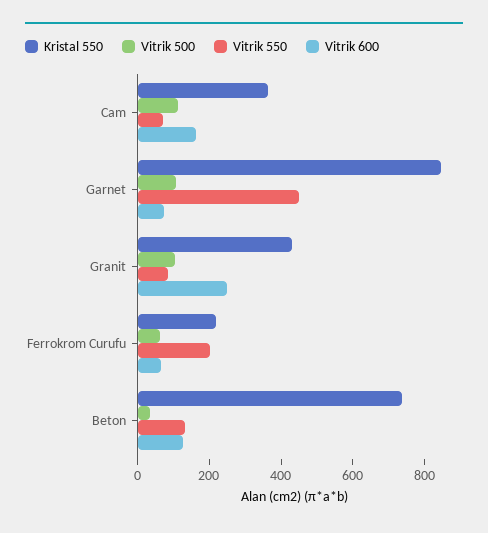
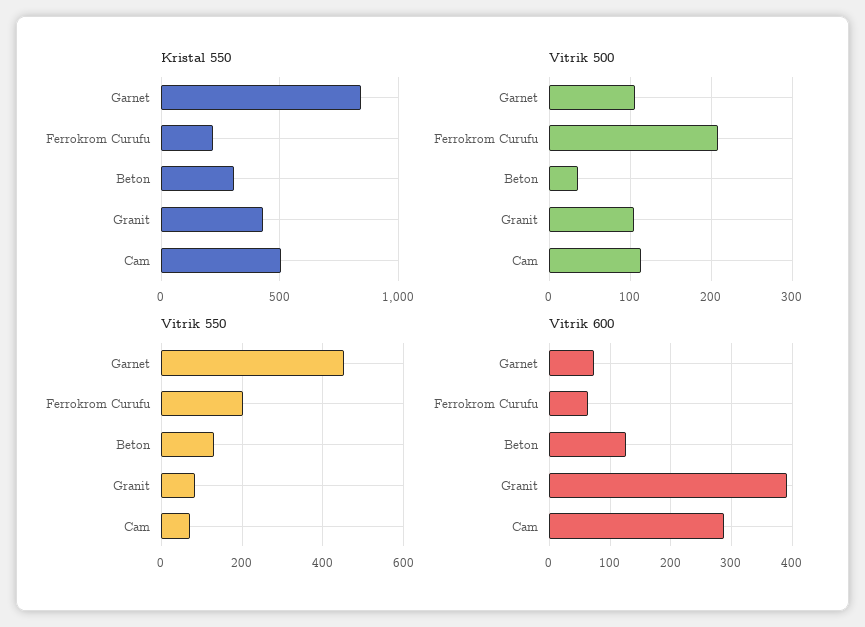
  {
    "Kristal 550": {
-     "Cam": 350,
+     "Cam": 500,
      "Garnet": 850,
      "Granit": 450,
      "Ferrokrom Curufu": 200,
-     "Beton": 750
+     "Beton": 300
    },
    "Vitrik 500": {
      "Cam": 110,
      "Garnet": 110,
      "Granit": 100,
-     "Ferrokrom Curufu": 50,
+     "Ferrokrom Curufu": 210,
      "Beton": 40
    },
    "Vitrik 550": {
      "Cam": 80,
      "Garnet": 460,
      "Granit": 80,
      "Ferrokrom Curufu": 200,
      "Beton": 140
    },
    "Vitrik 600": {
-     "Cam": 150,
+     "Cam": 290,
      "Garnet": 70,
-     "Granit": 250,
+     "Granit": 390,
      "Ferrokrom Curufu": 60,
      "Beton": 130
    }
  }

